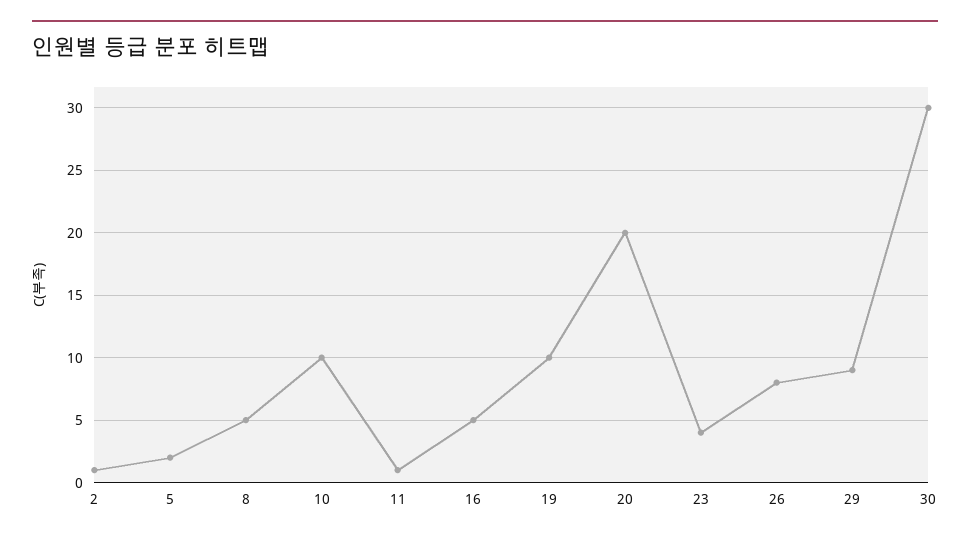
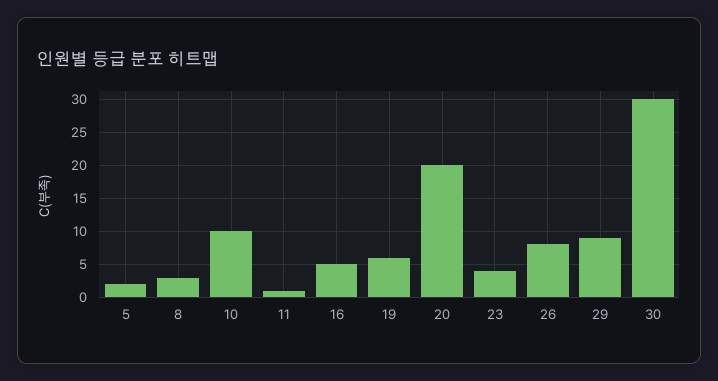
  {
-   "2": 1,
    "5": 2,
-   "8": 5,
+   "8": 3,
    "10": 10,
    "11": 1,
    "16": 5,
-   "19": 10,
+   "19": 6,
    "20": 20,
    "23": 4,
    "26": 8,
    "29": 9,
    "30": 30
  }

